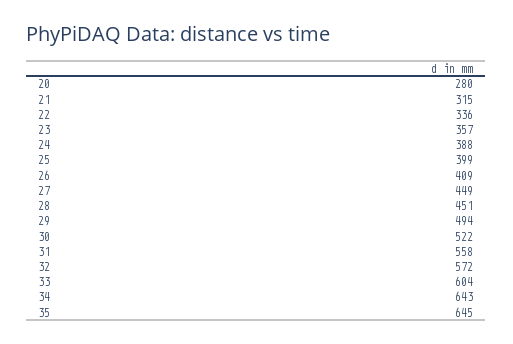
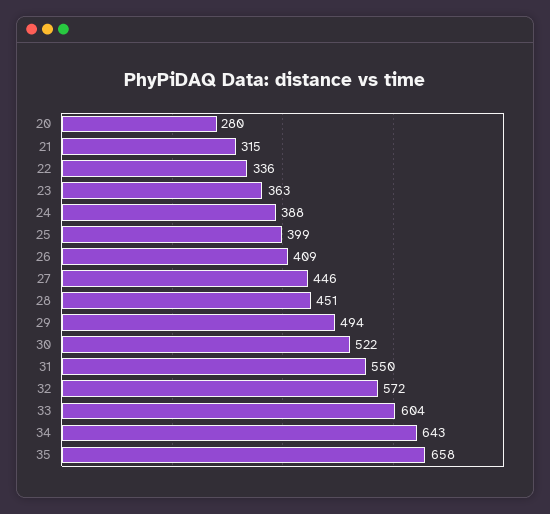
  {
    "20": 280,
    "21": 315,
    "22": 336,
-   "23": 357,
+   "23": 363,
    "24": 388,
    "25": 399,
    "26": 409,
-   "27": 449,
+   "27": 446,
    "28": 451,
    "29": 494,
    "30": 522,
-   "31": 558,
+   "31": 550,
    "32": 572,
    "33": 604,
    "34": 643,
-   "35": 645
+   "35": 658
  }

